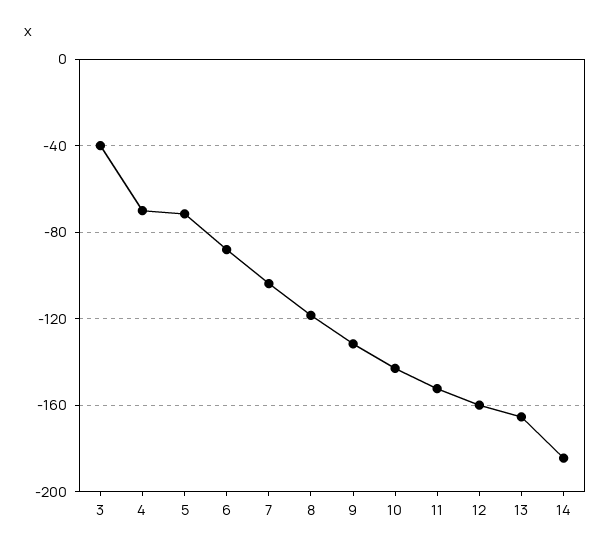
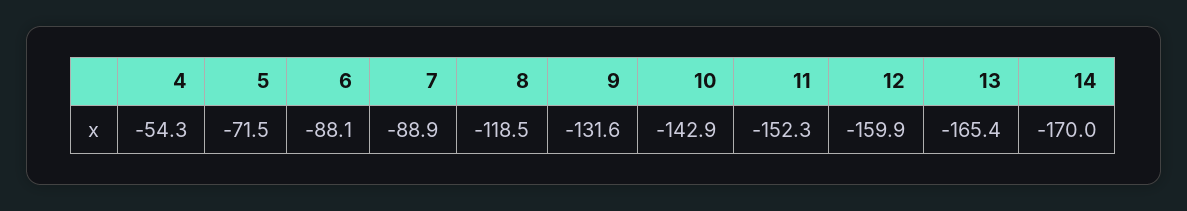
  {
-   "3": -40,
-   "4": -70,
+   "4": -54.3,
    "5": -71.5,
    "6": -88.1,
-   "7": -105,
+   "7": -88.9,
    "8": -118.5,
    "9": -131.6,
    "10": -142.9,
    "11": -152.3,
    "12": -159.9,
    "13": -165.4,
-   "14": -185
+   "14": -170
  }

